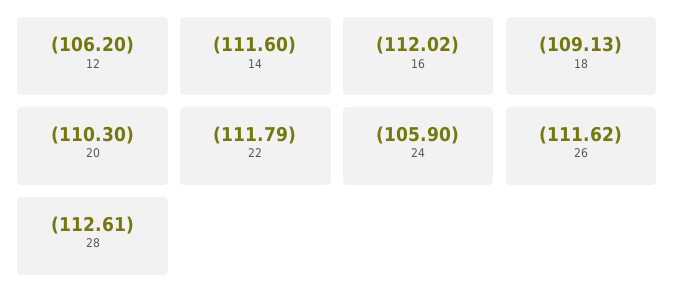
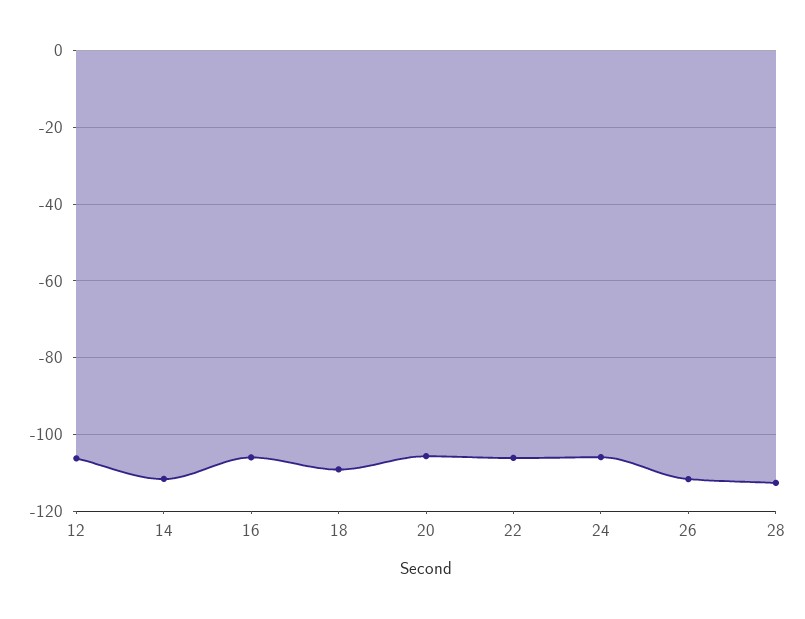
  {
    "12": -106.2,
    "14": -111.6,
-   "16": -112.02,
+   "16": -106,
    "18": -109.13,
-   "20": -110.3,
+   "20": -106,
-   "22": -111.79,
+   "22": -106,
    "24": -105.9,
    "26": -111.62,
    "28": -112.61
  }

